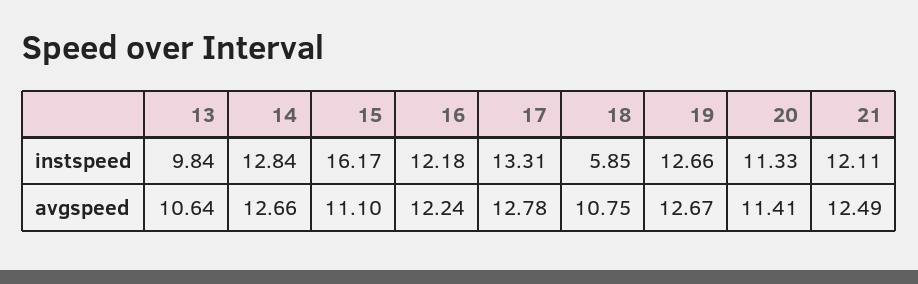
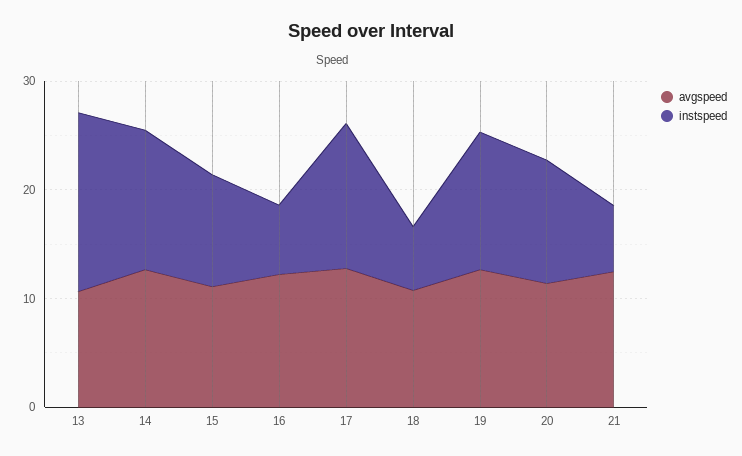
  {
    "instspeed": {
-     "13": 9.84,
+     "13": 16,
      "14": 12.84,
-     "15": 16.17,
+     "15": 10,
-     "16": 12.18,
+     "16": 6,
      "17": 13.31,
      "18": 5.85,
      "19": 12.66,
      "20": 11.33,
-     "21": 12.11
+     "21": 6
    },
    "avgspeed": {
      "13": 10.64,
      "14": 12.66,
      "15": 11.1,
      "16": 12.24,
      "17": 12.78,
      "18": 10.75,
      "19": 12.67,
      "20": 11.41,
      "21": 12.49
    }
  }

